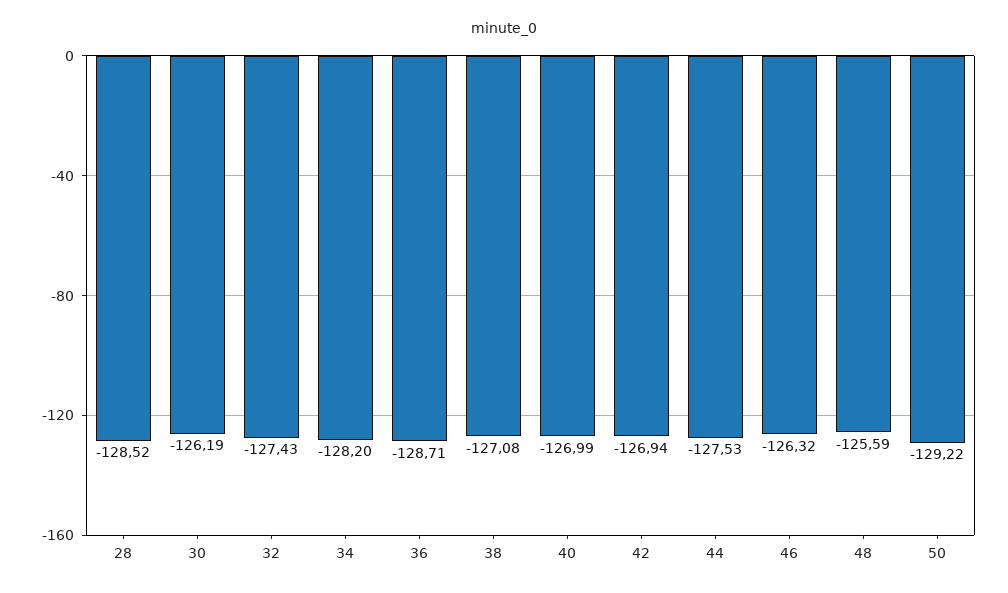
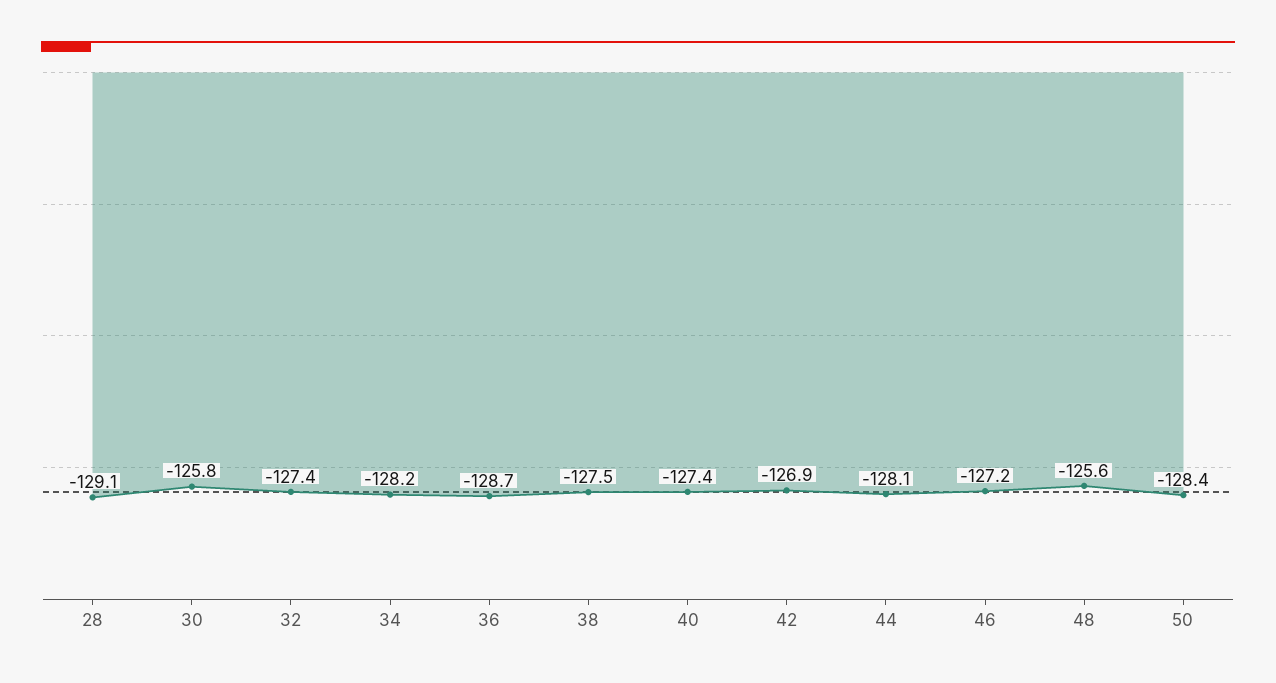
  {
-   "28": -128.52,
+   "28": -129.1,
-   "30": -126.19,
+   "30": -125.8,
    "32": -127.43,
    "34": -128.2,
    "36": -128.71,
-   "38": -127.08,
+   "38": -127.5,
-   "40": -126.99,
+   "40": -127.4,
    "42": -126.94,
-   "44": -127.53,
+   "44": -128.1,
-   "46": -126.32,
+   "46": -127.2,
    "48": -125.59,
-   "50": -129.22
+   "50": -128.4
  }

